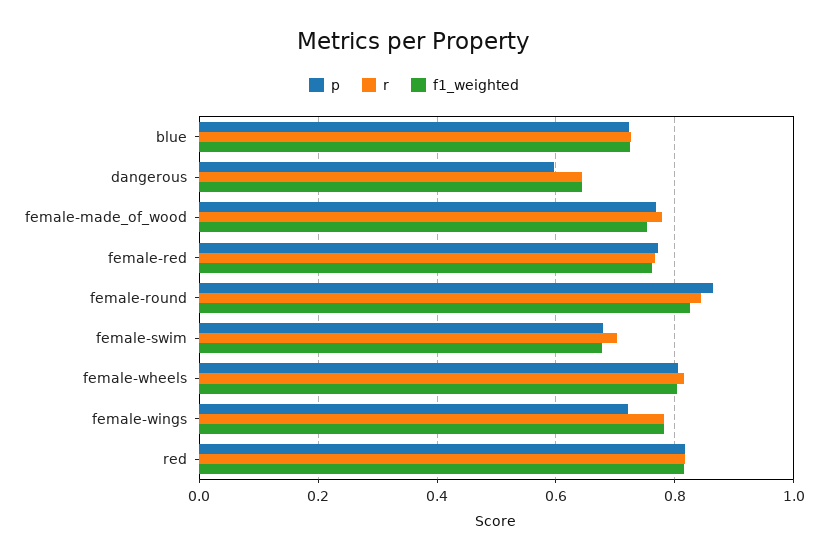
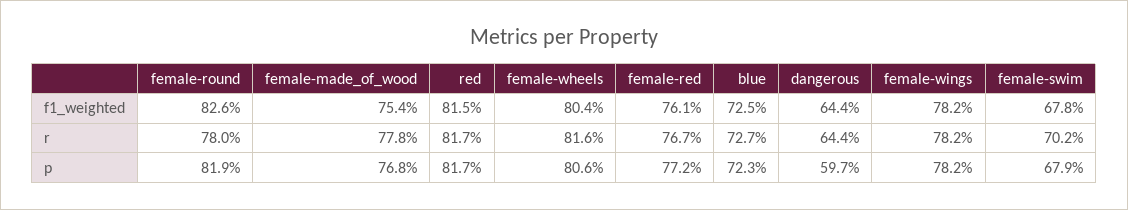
  {
    "p": {
      "blue": 0.723,
      "dangerous": 0.597,
      "female-made_of_wood": 0.768,
      "female-red": 0.772,
-     "female-round": 0.86,
+     "female-round": 0.819,
      "female-swim": 0.679,
      "female-wheels": 0.806,
-     "female-wings": 0.72,
+     "female-wings": 0.782,
      "red": 0.817
    },
    "r": {
      "blue": 0.727,
      "dangerous": 0.644,
      "female-made_of_wood": 0.778,
      "female-red": 0.767,
-     "female-round": 0.84,
+     "female-round": 0.78,
      "female-swim": 0.702,
      "female-wheels": 0.816,
      "female-wings": 0.782,
      "red": 0.817
    },
    "f1_weighted": {
      "blue": 0.725,
      "dangerous": 0.644,
      "female-made_of_wood": 0.754,
      "female-red": 0.761,
      "female-round": 0.826,
      "female-swim": 0.678,
      "female-wheels": 0.804,
      "female-wings": 0.782,
      "red": 0.815
    }
  }

